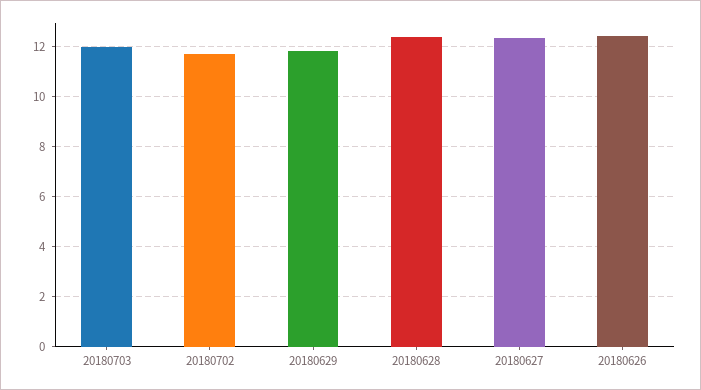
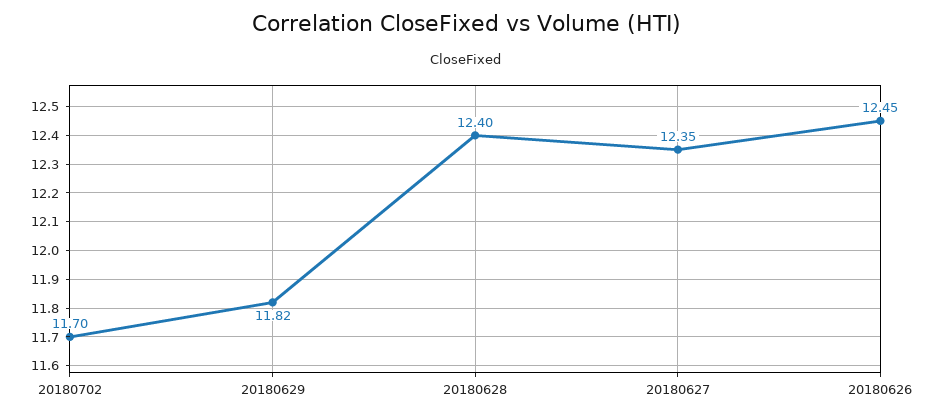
  {
-   "20180703": 12,
    "20180702": 11.7,
    "20180629": 11.82,
    "20180628": 12.4,
    "20180627": 12.35,
    "20180626": 12.45
  }

